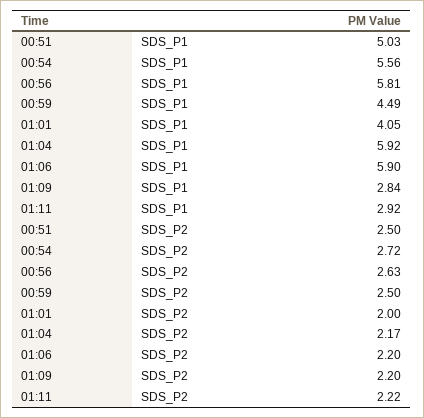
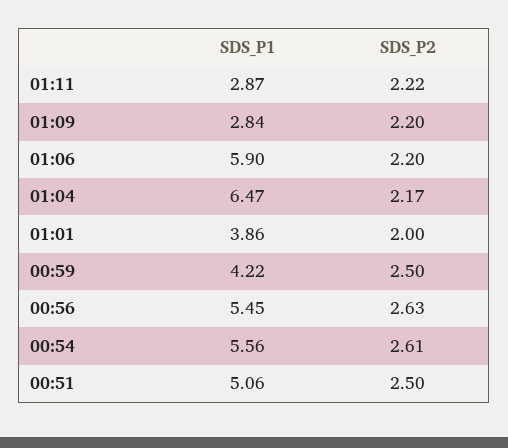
  {
    "00:51": {
-     "SDS_P1": 5.03,
+     "SDS_P1": 5.06,
      "SDS_P2": 2.5
    },
    "00:54": {
      "SDS_P1": 5.56,
-     "SDS_P2": 2.72
+     "SDS_P2": 2.61
    },
    "00:56": {
-     "SDS_P1": 5.81,
+     "SDS_P1": 5.45,
      "SDS_P2": 2.63
    },
    "00:59": {
-     "SDS_P1": 4.49,
+     "SDS_P1": 4.22,
      "SDS_P2": 2.5
    },
    "01:01": {
-     "SDS_P1": 4.05,
+     "SDS_P1": 3.86,
      "SDS_P2": 2
    },
    "01:04": {
-     "SDS_P1": 5.92,
+     "SDS_P1": 6.47,
      "SDS_P2": 2.17
    },
    "01:06": {
      "SDS_P1": 5.9,
      "SDS_P2": 2.2
    },
    "01:09": {
      "SDS_P1": 2.84,
      "SDS_P2": 2.2
    },
    "01:11": {
-     "SDS_P1": 2.92,
+     "SDS_P1": 2.87,
      "SDS_P2": 2.22
    }
  }

